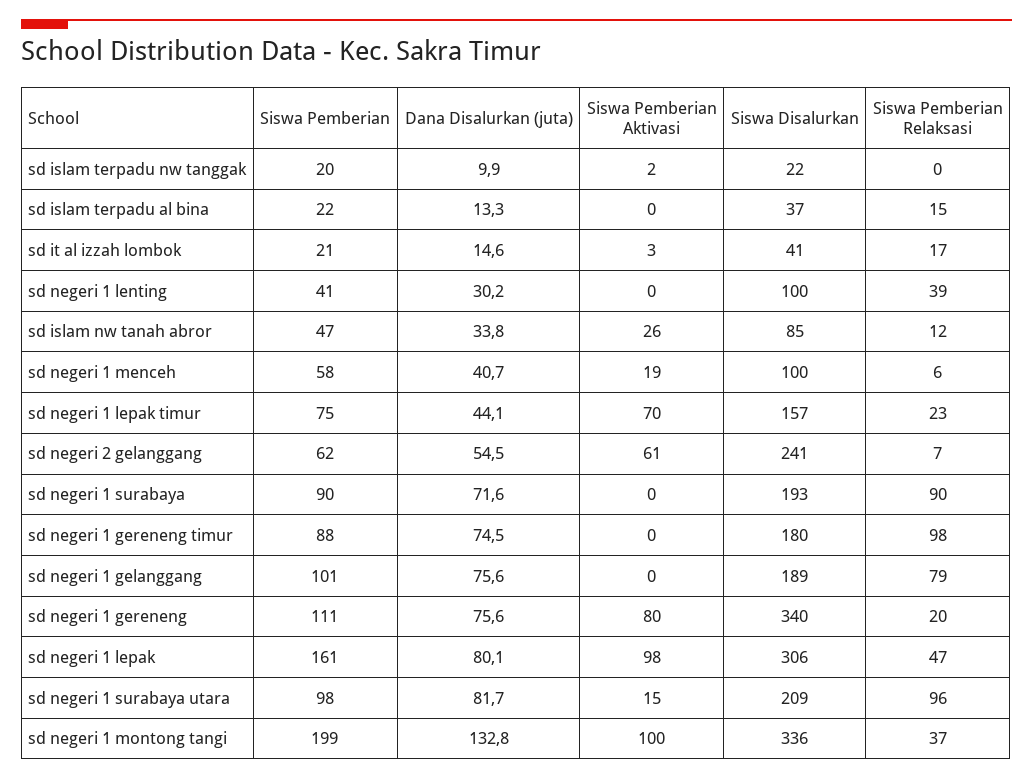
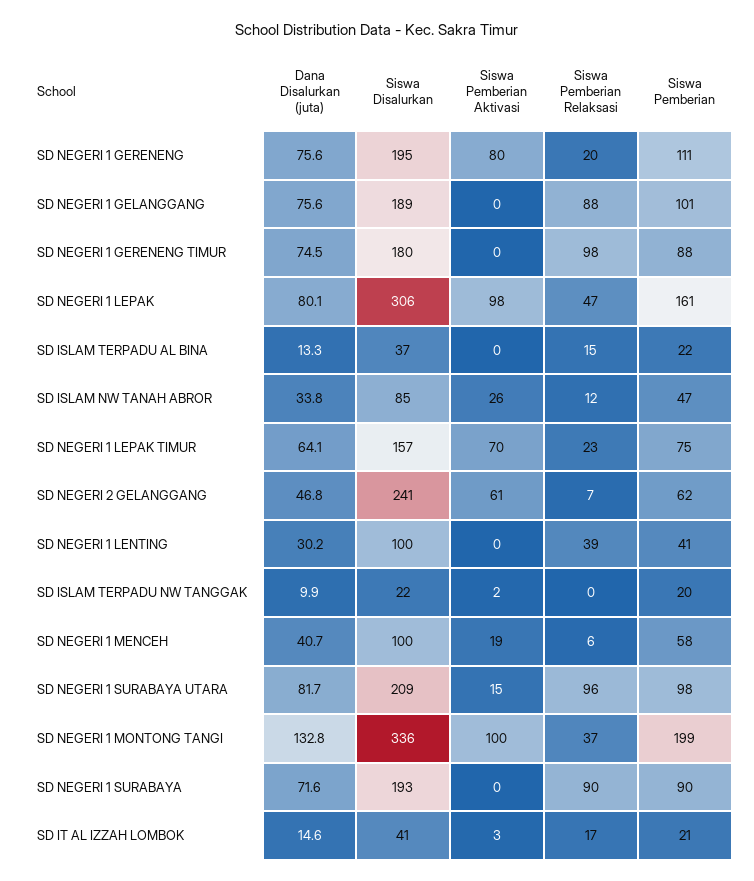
  {
    "Siswa Pemberian": {
      "sd islam terpadu nw tanggak": 20,
      "sd islam terpadu al bina": 22,
      "sd it al izzah lombok": 21,
      "sd negeri 1 lenting": 41,
      "sd islam nw tanah abror": 47,
      "sd negeri 1 menceh": 58,
      "sd negeri 1 lepak timur": 75,
      "sd negeri 2 gelanggang": 62,
      "sd negeri 1 surabaya": 90,
      "sd negeri 1 gereneng timur": 88,
      "sd negeri 1 gelanggang": 101,
      "sd negeri 1 gereneng": 111,
      "sd negeri 1 lepak": 161,
      "sd negeri 1 surabaya utara": 98,
      "sd negeri 1 montong tangi": 199
    },
    "Dana Disalurkan (juta)": {
      "sd islam terpadu nw tanggak": 9.9,
      "sd islam terpadu al bina": 13.3,
      "sd it al izzah lombok": 14.6,
      "sd negeri 1 lenting": 30.2,
      "sd islam nw tanah abror": 33.8,
      "sd negeri 1 menceh": 40.7,
-     "sd negeri 1 lepak timur": 44.1,
+     "sd negeri 1 lepak timur": 64.1,
-     "sd negeri 2 gelanggang": 54.5,
+     "sd negeri 2 gelanggang": 46.8,
      "sd negeri 1 surabaya": 71.6,
      "sd negeri 1 gereneng timur": 74.5,
      "sd negeri 1 gelanggang": 75.6,
      "sd negeri 1 gereneng": 75.6,
      "sd negeri 1 lepak": 80.1,
      "sd negeri 1 surabaya utara": 81.7,
      "sd negeri 1 montong tangi": 132.8
    },
    "Siswa Pemberian Aktivasi": {
      "sd islam terpadu nw tanggak": 2,
      "sd islam terpadu al bina": 0,
      "sd it al izzah lombok": 3,
      "sd negeri 1 lenting": 0,
      "sd islam nw tanah abror": 26,
      "sd negeri 1 menceh": 19,
      "sd negeri 1 lepak timur": 70,
      "sd negeri 2 gelanggang": 61,
      "sd negeri 1 surabaya": 0,
      "sd negeri 1 gereneng timur": 0,
      "sd negeri 1 gelanggang": 0,
      "sd negeri 1 gereneng": 80,
      "sd negeri 1 lepak": 98,
      "sd negeri 1 surabaya utara": 15,
      "sd negeri 1 montong tangi": 100
    },
    "Siswa Disalurkan": {
      "sd islam terpadu nw tanggak": 22,
      "sd islam terpadu al bina": 37,
      "sd it al izzah lombok": 41,
      "sd negeri 1 lenting": 100,
      "sd islam nw tanah abror": 85,
      "sd negeri 1 menceh": 100,
      "sd negeri 1 lepak timur": 157,
      "sd negeri 2 gelanggang": 241,
      "sd negeri 1 surabaya": 193,
      "sd negeri 1 gereneng timur": 180,
      "sd negeri 1 gelanggang": 189,
-     "sd negeri 1 gereneng": 340,
+     "sd negeri 1 gereneng": 195,
      "sd negeri 1 lepak": 306,
      "sd negeri 1 surabaya utara": 209,
      "sd negeri 1 montong tangi": 336
    },
    "Siswa Pemberian Relaksasi": {
      "sd islam terpadu nw tanggak": 0,
      "sd islam terpadu al bina": 15,
      "sd it al izzah lombok": 17,
      "sd negeri 1 lenting": 39,
      "sd islam nw tanah abror": 12,
      "sd negeri 1 menceh": 6,
      "sd negeri 1 lepak timur": 23,
      "sd negeri 2 gelanggang": 7,
      "sd negeri 1 surabaya": 90,
      "sd negeri 1 gereneng timur": 98,
-     "sd negeri 1 gelanggang": 79,
+     "sd negeri 1 gelanggang": 88,
      "sd negeri 1 gereneng": 20,
      "sd negeri 1 lepak": 47,
      "sd negeri 1 surabaya utara": 96,
      "sd negeri 1 montong tangi": 37
    }
  }

